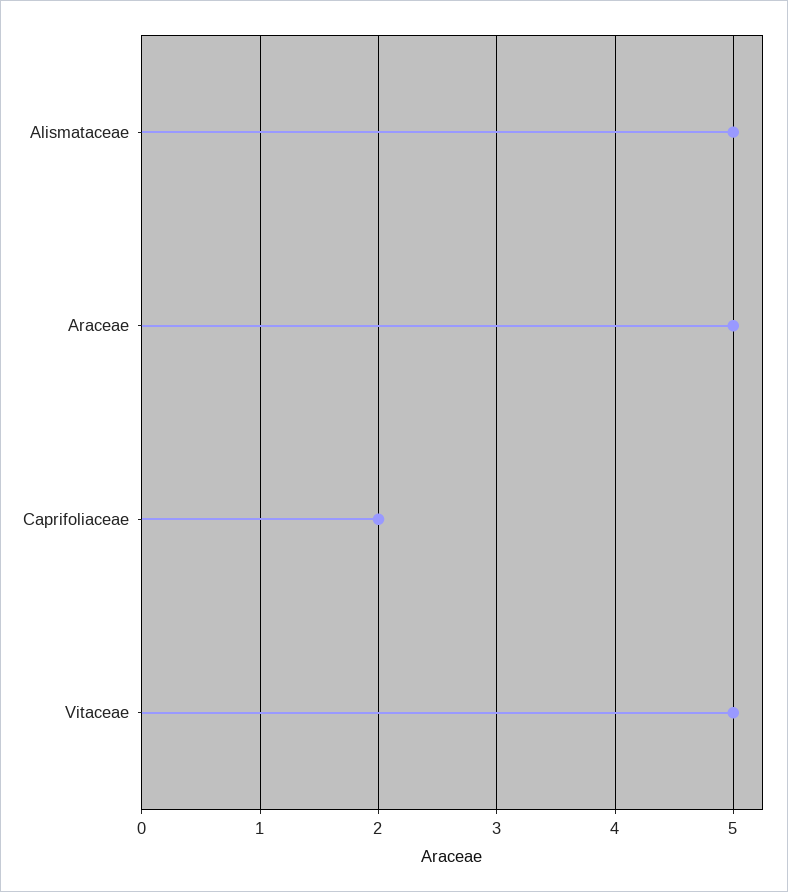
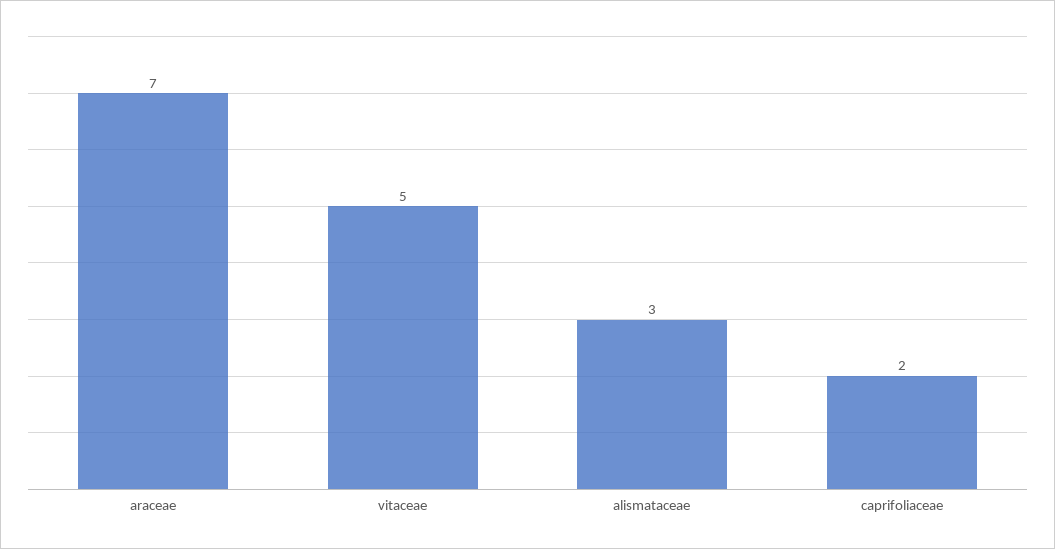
  {
-   "Alismataceae": 5,
+   "Alismataceae": 3,
-   "Araceae": 5,
+   "Araceae": 7,
    "Caprifoliaceae": 2,
    "Vitaceae": 5
  }

